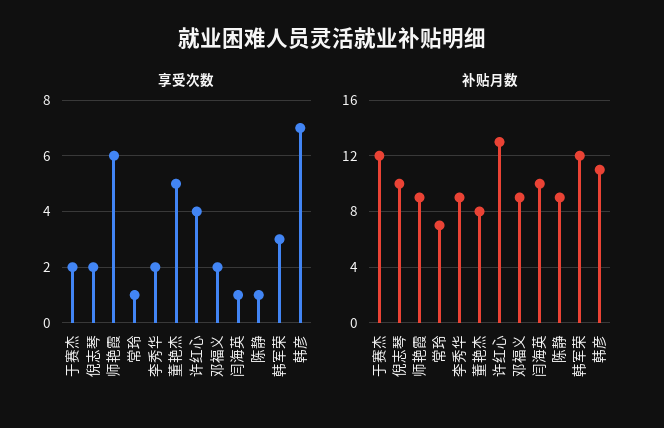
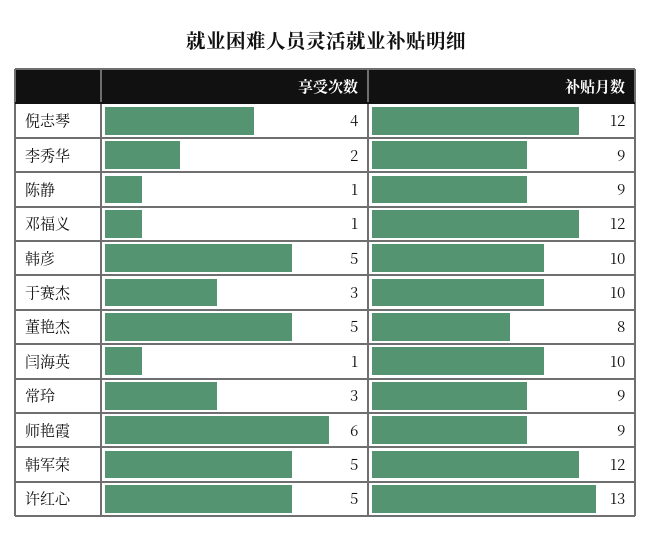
  {
    "享受次数": {
-     "于赛杰": 2,
+     "于赛杰": 3,
-     "倪志琴": 2,
+     "倪志琴": 4,
      "师艳霞": 6,
-     "常玲": 1,
+     "常玲": 3,
      "李秀华": 2,
      "董艳杰": 5,
-     "许红心": 4,
+     "许红心": 5,
-     "邓福义": 2,
+     "邓福义": 1,
      "闫海英": 1,
      "陈静": 1,
-     "韩军荣": 3,
+     "韩军荣": 5,
-     "韩彦": 7
+     "韩彦": 5
    },
    "补贴月数": {
-     "于赛杰": 12,
+     "于赛杰": 10,
-     "倪志琴": 10,
+     "倪志琴": 12,
      "师艳霞": 9,
-     "常玲": 7,
+     "常玲": 9,
      "李秀华": 9,
      "董艳杰": 8,
      "许红心": 13,
-     "邓福义": 9,
+     "邓福义": 12,
      "闫海英": 10,
      "陈静": 9,
      "韩军荣": 12,
-     "韩彦": 11
+     "韩彦": 10
    }
  }

